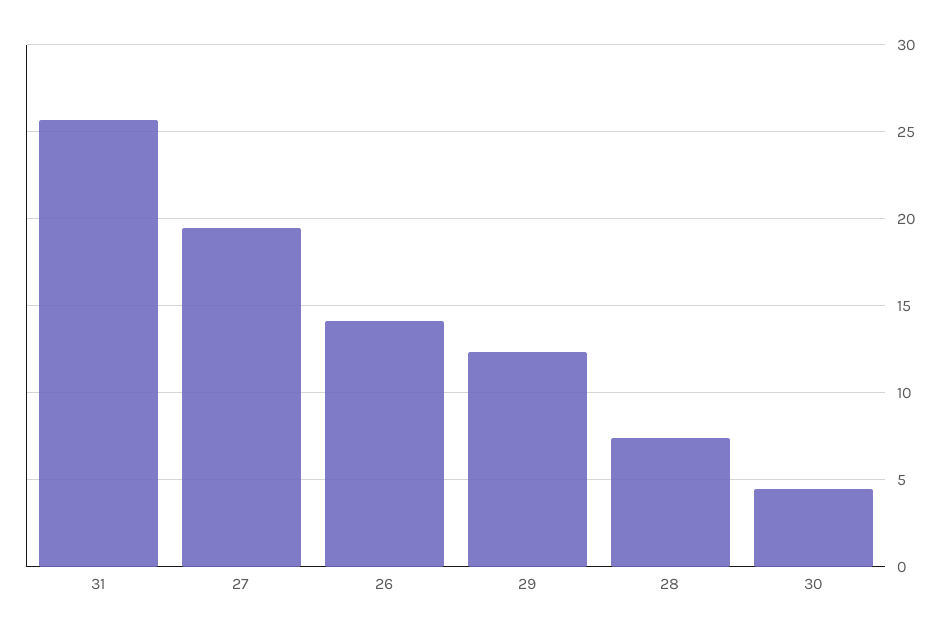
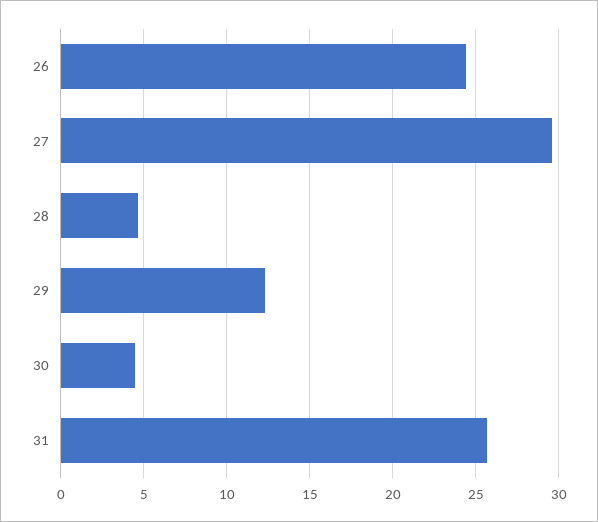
  {
    "31": 25.5,
-   "27": 19.5,
+   "27": 29.5,
-   "26": 14,
+   "26": 24.5,
    "29": 12.5,
-   "28": 7.5,
+   "28": 4.5,
    "30": 4.5
  }

